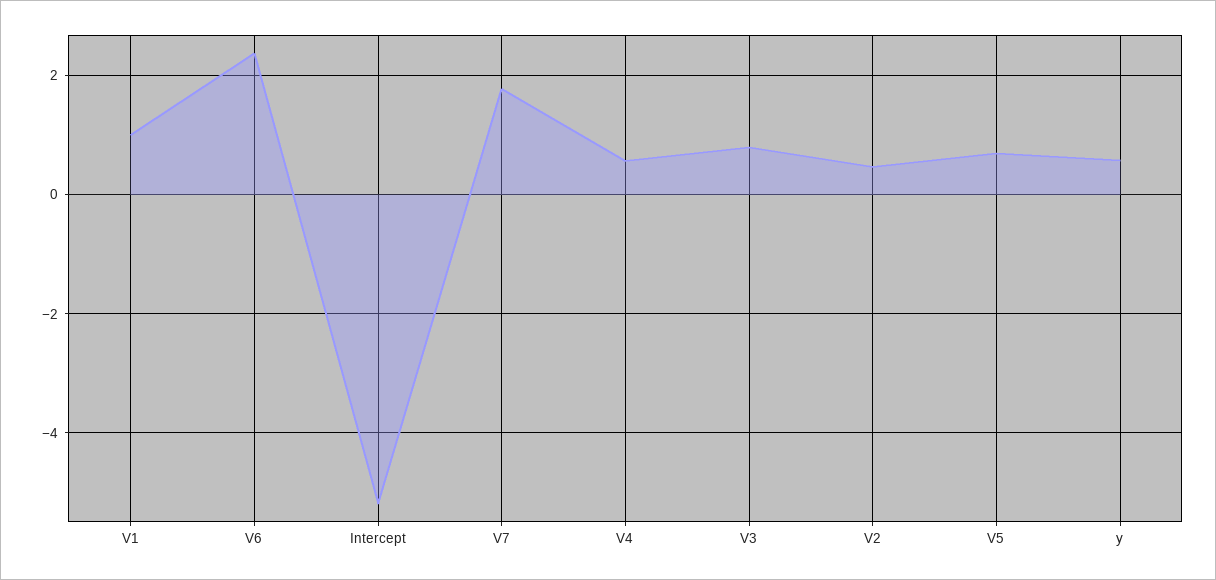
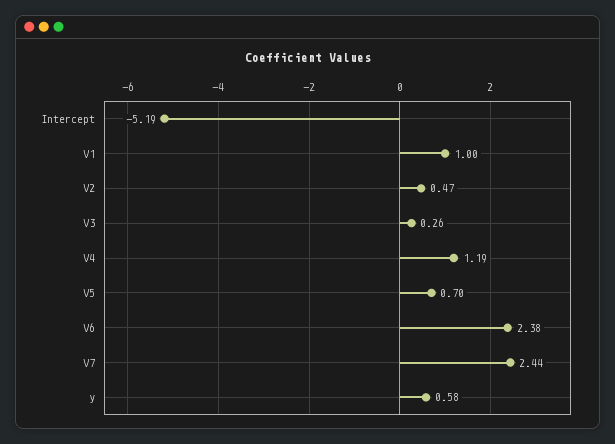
  {
    "V1": 1,
    "V6": 2.38,
    "Intercept": -5.19,
-   "V7": 1.8,
+   "V7": 2.44,
-   "V4": 0.6,
+   "V4": 1.19,
-   "V3": 0.8,
+   "V3": 0.26,
    "V2": 0.47,
    "V5": 0.7,
    "y": 0.58
  }

